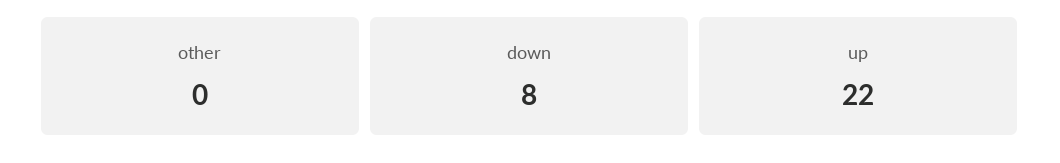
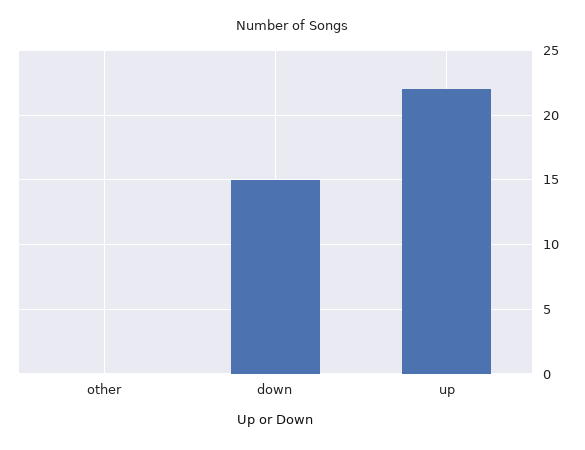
  {
    "other": 0,
-   "down": 8,
+   "down": 15,
    "up": 22
  }

